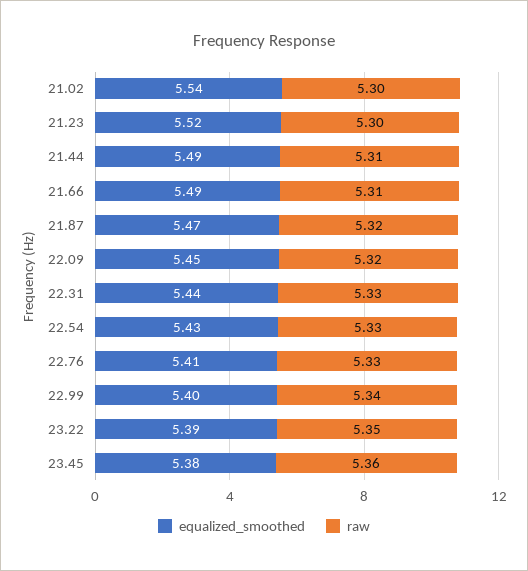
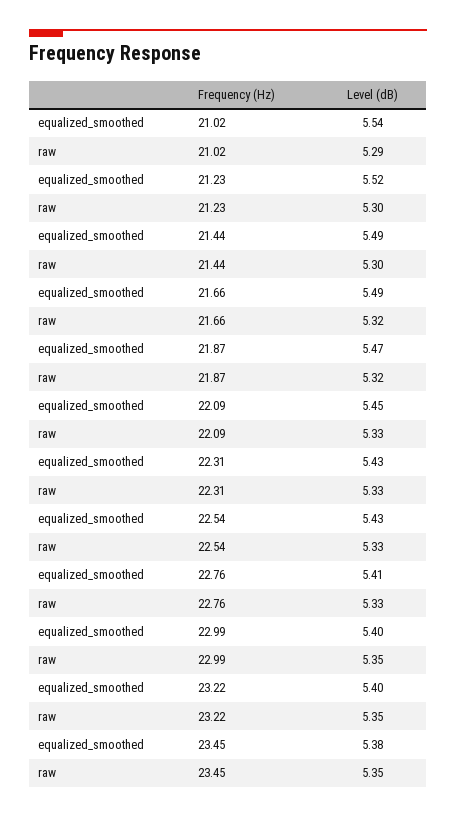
  {
    "equalized_smoothed": {
      "21.02": 5.54,
      "21.23": 5.52,
      "21.44": 5.49,
      "21.66": 5.49,
      "21.87": 5.47,
      "22.09": 5.45,
-     "22.31": 5.44,
+     "22.31": 5.43,
      "22.54": 5.43,
      "22.76": 5.41,
      "22.99": 5.4,
-     "23.22": 5.39,
+     "23.22": 5.4,
      "23.45": 5.38
    },
    "raw": {
-     "21.02": 5.3,
+     "21.02": 5.29,
      "21.23": 5.3,
-     "21.44": 5.31,
+     "21.44": 5.3,
-     "21.66": 5.31,
+     "21.66": 5.32,
      "21.87": 5.32,
-     "22.09": 5.32,
+     "22.09": 5.33,
      "22.31": 5.33,
      "22.54": 5.33,
      "22.76": 5.33,
-     "22.99": 5.34,
+     "22.99": 5.35,
      "23.22": 5.35,
-     "23.45": 5.36
+     "23.45": 5.35
    }
  }

